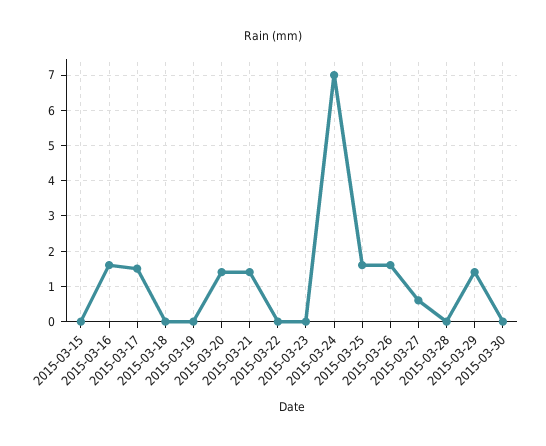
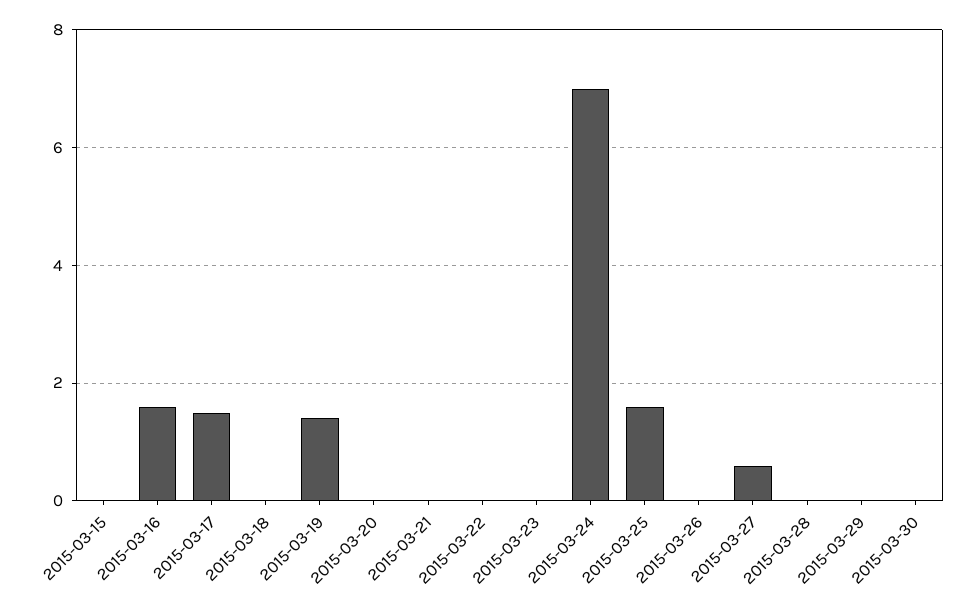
  {
    "2015-03-15": 0,
    "2015-03-16": 1.5,
    "2015-03-17": 1.5,
    "2015-03-18": 0,
-   "2015-03-19": 0,
+   "2015-03-19": 1.5,
-   "2015-03-20": 1.5,
+   "2015-03-20": 0,
-   "2015-03-21": 1.5,
+   "2015-03-21": 0,
    "2015-03-22": 0,
    "2015-03-23": 0,
    "2015-03-24": 7,
    "2015-03-25": 1.5,
-   "2015-03-26": 1.5,
+   "2015-03-26": 0,
    "2015-03-27": 0.5,
    "2015-03-28": 0,
-   "2015-03-29": 1.5,
+   "2015-03-29": 0,
    "2015-03-30": 0
  }

